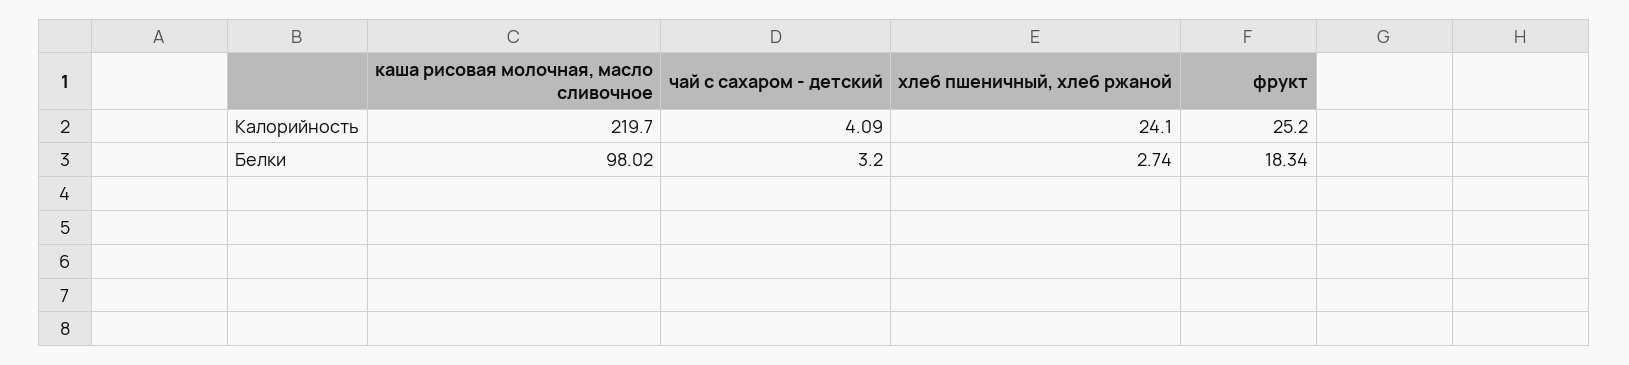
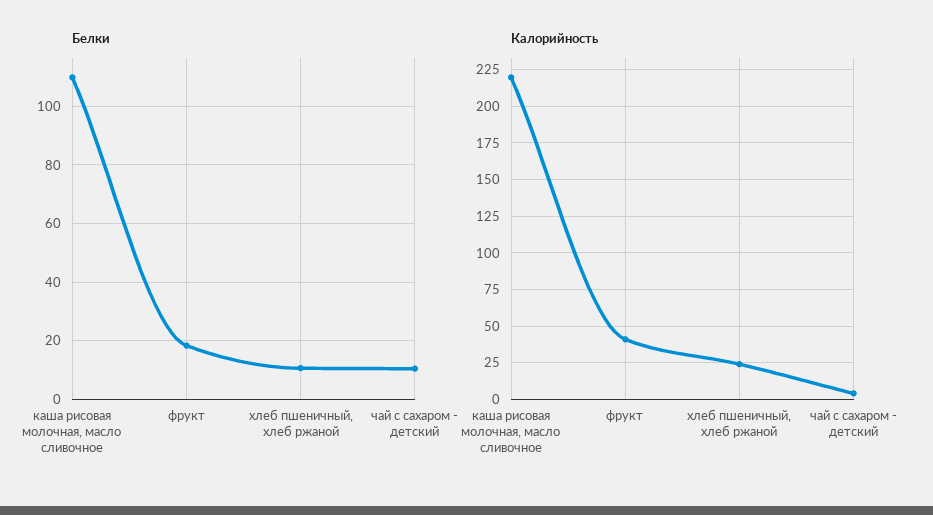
  {
    "Калорийность": {
      "каша рисовая молочная, масло сливочное": 219.7,
      "чай с сахаром - детский": 4.09,
      "хлеб пшеничный, хлеб ржаной": 24.1,
-     "фрукт": 25.2
+     "фрукт": 40
    },
    "Белки": {
-     "каша рисовая молочная, масло сливочное": 98.02,
+     "каша рисовая молочная, масло сливочное": 110,
-     "чай с сахаром - детский": 3.2,
+     "чай с сахаром - детский": 10,
-     "хлеб пшеничный, хлеб ржаной": 2.74,
+     "хлеб пшеничный, хлеб ржаной": 10,
      "фрукт": 18.34
    }
  }

